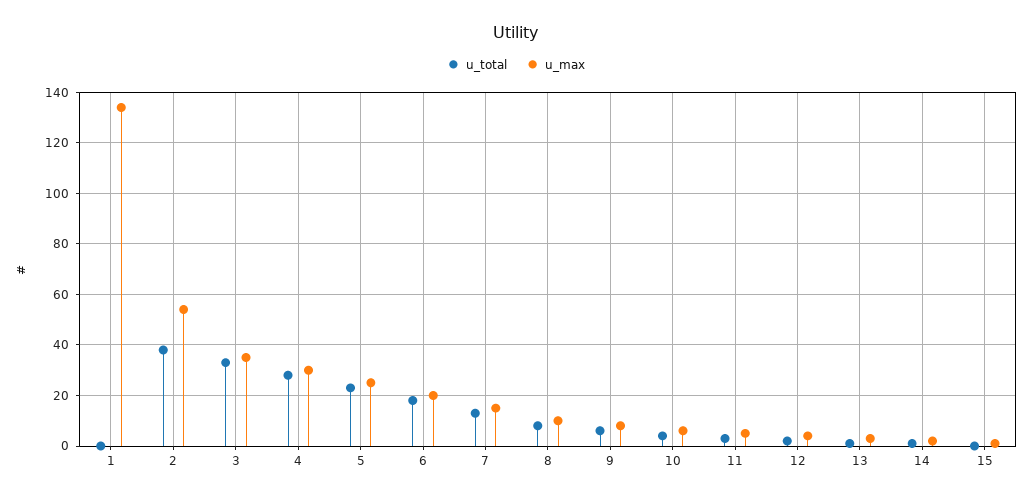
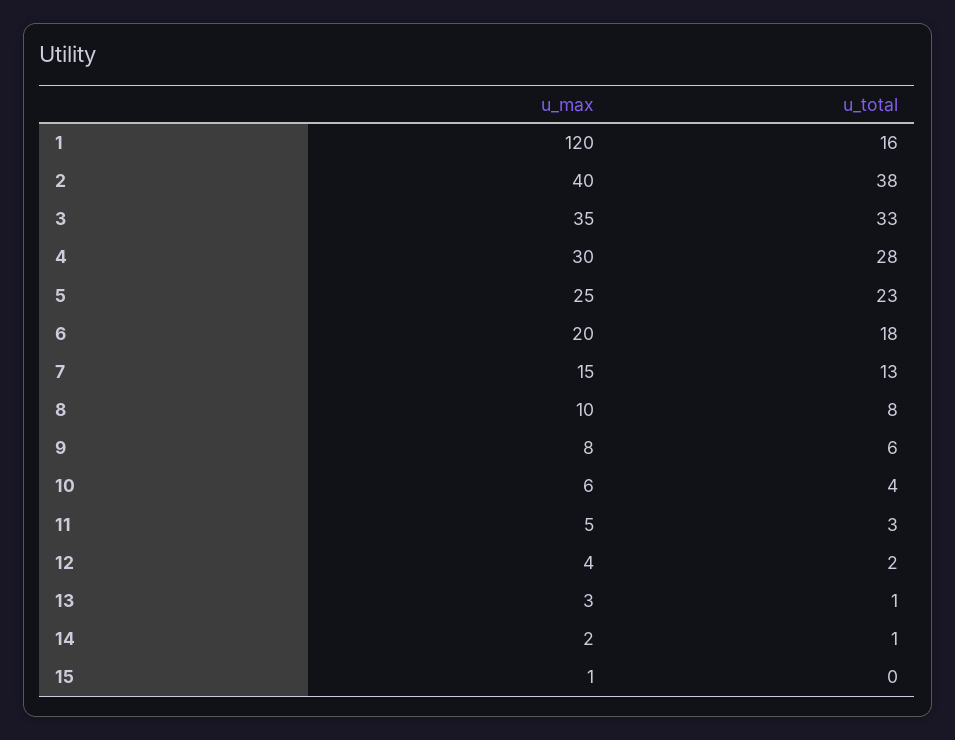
  {
    "u_total": {
-     "1": 0,
+     "1": 16,
      "2": 38,
      "3": 33,
      "4": 28,
      "5": 23,
      "6": 18,
      "7": 13,
      "8": 8,
      "9": 6,
      "10": 4,
      "11": 3,
      "12": 2,
      "13": 1,
      "14": 1,
      "15": 0
    },
    "u_max": {
-     "1": 135,
+     "1": 120,
-     "2": 55,
+     "2": 40,
      "3": 35,
      "4": 30,
      "5": 25,
      "6": 20,
      "7": 15,
      "8": 10,
      "9": 8,
      "10": 6,
      "11": 5,
      "12": 4,
      "13": 3,
      "14": 2,
      "15": 1
    }
  }

